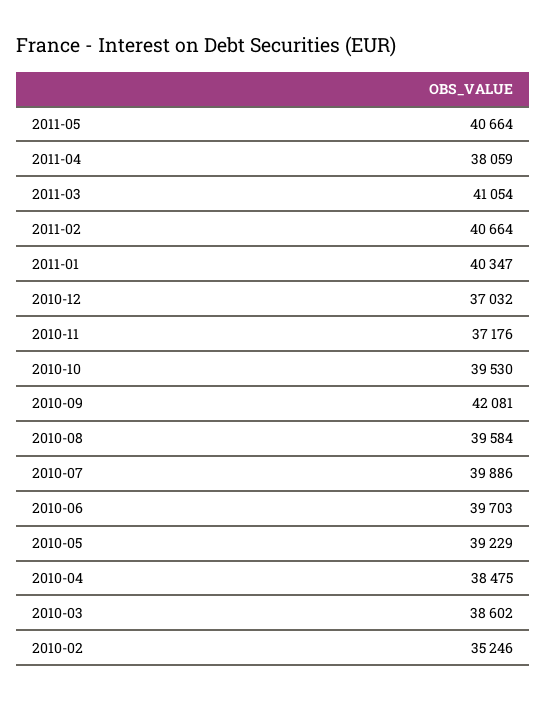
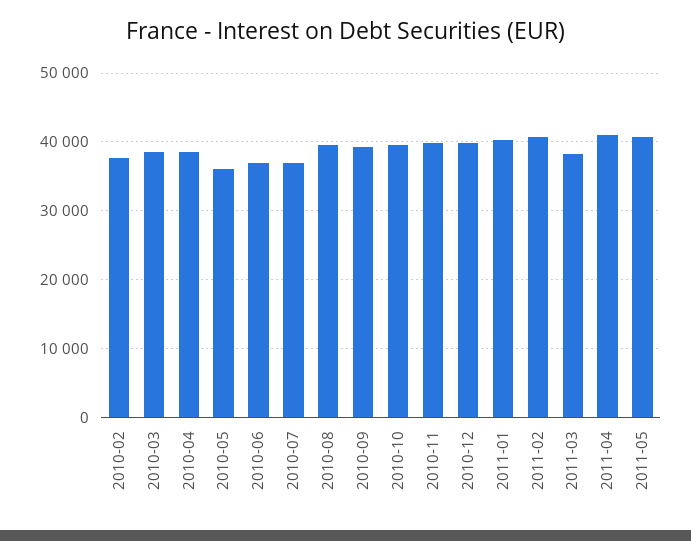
  {
    "2011-05": 40664,
-   "2011-04": 38059,
+   "2011-04": 41000,
-   "2011-03": 41054,
+   "2011-03": 38000,
    "2011-02": 40664,
    "2011-01": 40347,
-   "2010-12": 37032,
+   "2010-12": 40000,
-   "2010-11": 37176,
+   "2010-11": 40000,
    "2010-10": 39530,
-   "2010-09": 42081,
+   "2010-09": 39000,
    "2010-08": 39584,
-   "2010-07": 39886,
+   "2010-07": 37000,
-   "2010-06": 39703,
+   "2010-06": 37000,
-   "2010-05": 39229,
+   "2010-05": 36000,
    "2010-04": 38475,
    "2010-03": 38602,
-   "2010-02": 35246
+   "2010-02": 38000
  }

